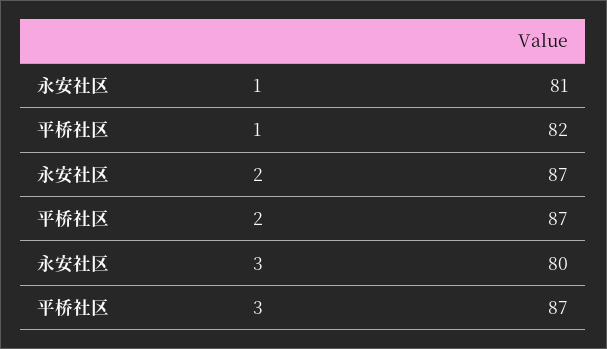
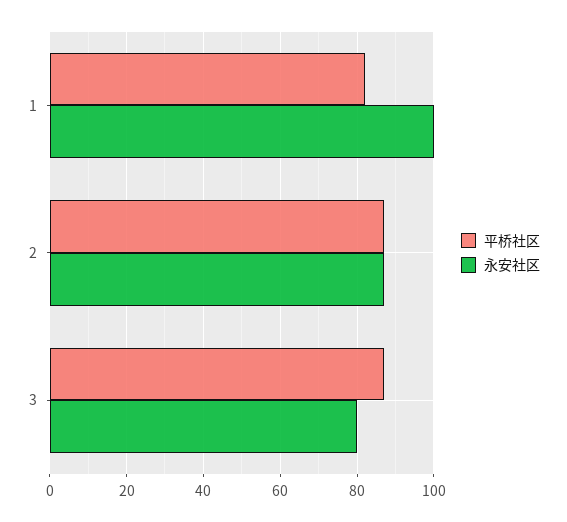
  {
    "永安社区": {
-     "1": 81,
+     "1": 100,
      "2": 87,
      "3": 80
    },
    "平桥社区": {
      "1": 82,
      "2": 87,
      "3": 87
    }
  }

